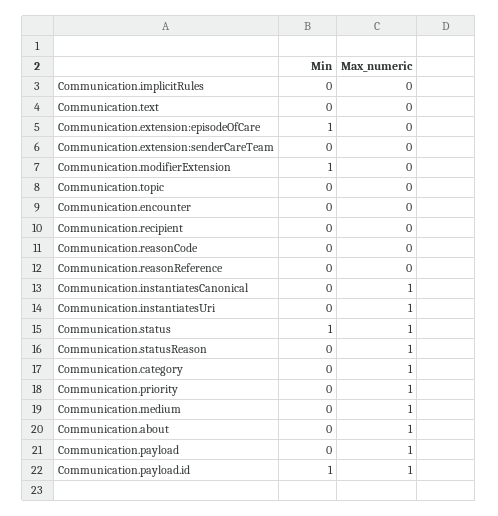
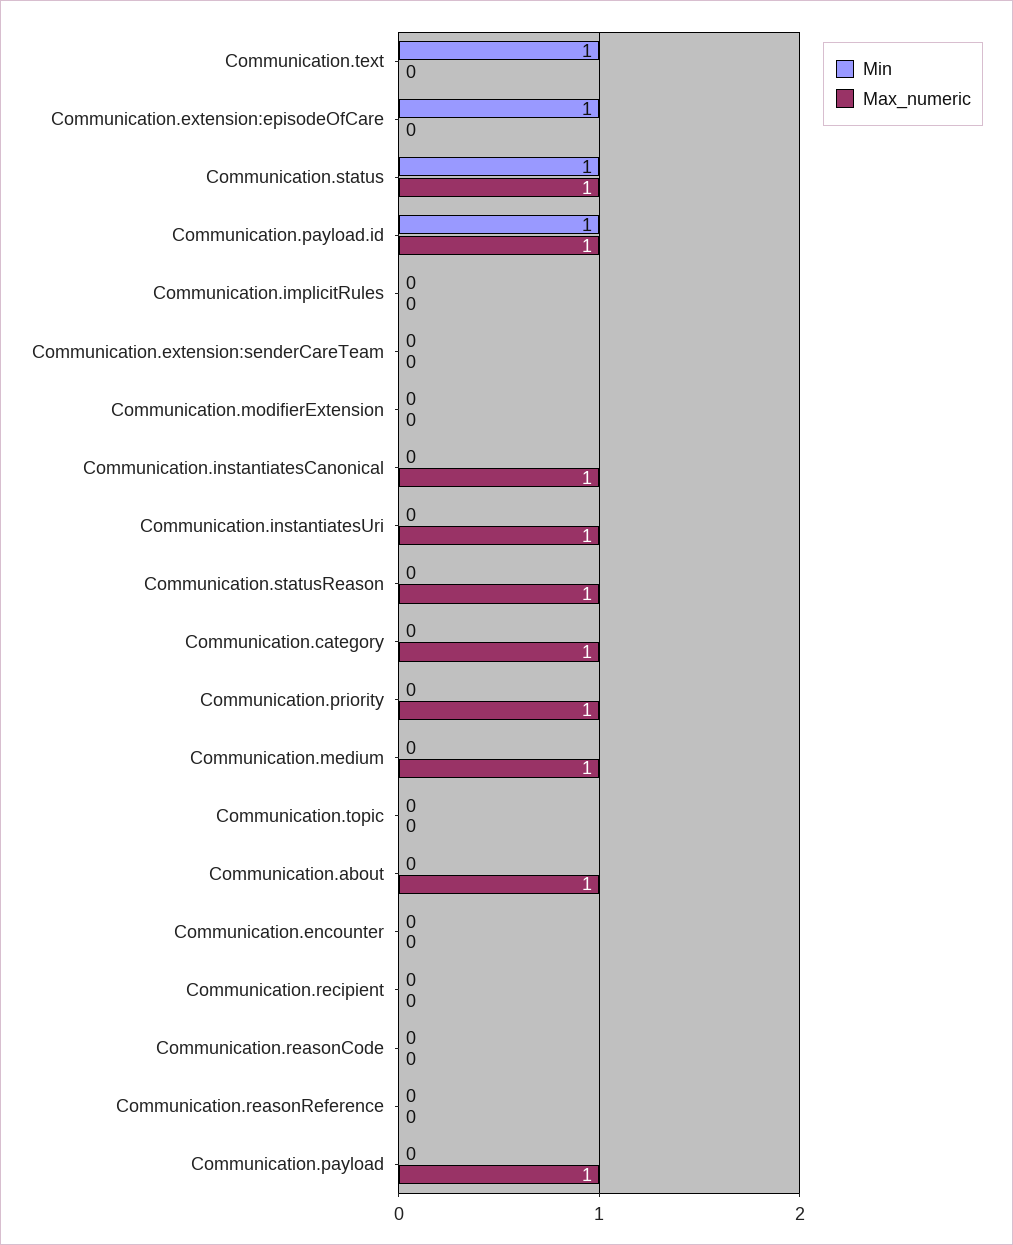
  {
    "Min": {
      "Communication.implicitRules": 0,
-     "Communication.text": 0,
+     "Communication.text": 1,
      "Communication.extension:episodeOfCare": 1,
      "Communication.extension:senderCareTeam": 0,
-     "Communication.modifierExtension": 1,
+     "Communication.modifierExtension": 0,
      "Communication.topic": 0,
      "Communication.encounter": 0,
      "Communication.recipient": 0,
      "Communication.reasonCode": 0,
      "Communication.reasonReference": 0,
      "Communication.instantiatesCanonical": 0,
      "Communication.instantiatesUri": 0,
      "Communication.status": 1,
      "Communication.statusReason": 0,
      "Communication.category": 0,
      "Communication.priority": 0,
      "Communication.medium": 0,
      "Communication.about": 0,
      "Communication.payload": 0,
      "Communication.payload.id": 1
    },
    "Max_numeric": {
      "Communication.implicitRules": 0,
      "Communication.text": 0,
      "Communication.extension:episodeOfCare": 0,
      "Communication.extension:senderCareTeam": 0,
      "Communication.modifierExtension": 0,
      "Communication.topic": 0,
      "Communication.encounter": 0,
      "Communication.recipient": 0,
      "Communication.reasonCode": 0,
      "Communication.reasonReference": 0,
      "Communication.instantiatesCanonical": 1,
      "Communication.instantiatesUri": 1,
      "Communication.status": 1,
      "Communication.statusReason": 1,
      "Communication.category": 1,
      "Communication.priority": 1,
      "Communication.medium": 1,
      "Communication.about": 1,
      "Communication.payload": 1,
      "Communication.payload.id": 1
    }
  }

